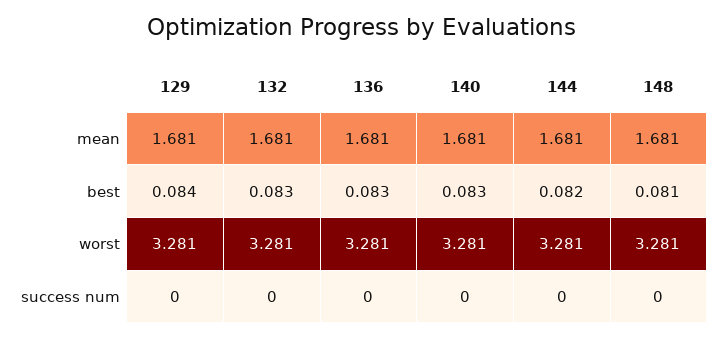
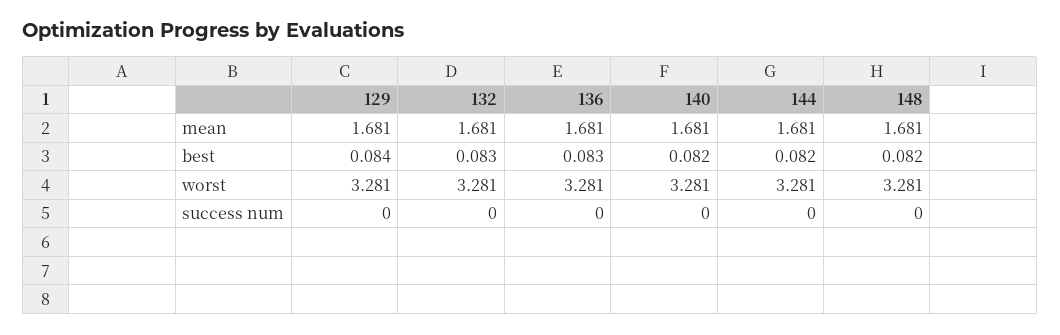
  {
    "129": {
      "mean": 1.681,
      "best": 0.084,
      "worst": 3.281,
      "success num": 0
    },
    "132": {
      "mean": 1.681,
      "best": 0.083,
      "worst": 3.281,
      "success num": 0
    },
    "136": {
      "mean": 1.681,
      "best": 0.083,
      "worst": 3.281,
      "success num": 0
    },
    "140": {
      "mean": 1.681,
-     "best": 0.083,
+     "best": 0.082,
      "worst": 3.281,
      "success num": 0
    },
    "144": {
      "mean": 1.681,
      "best": 0.082,
      "worst": 3.281,
      "success num": 0
    },
    "148": {
      "mean": 1.681,
-     "best": 0.081,
+     "best": 0.082,
      "worst": 3.281,
      "success num": 0
    }
  }

